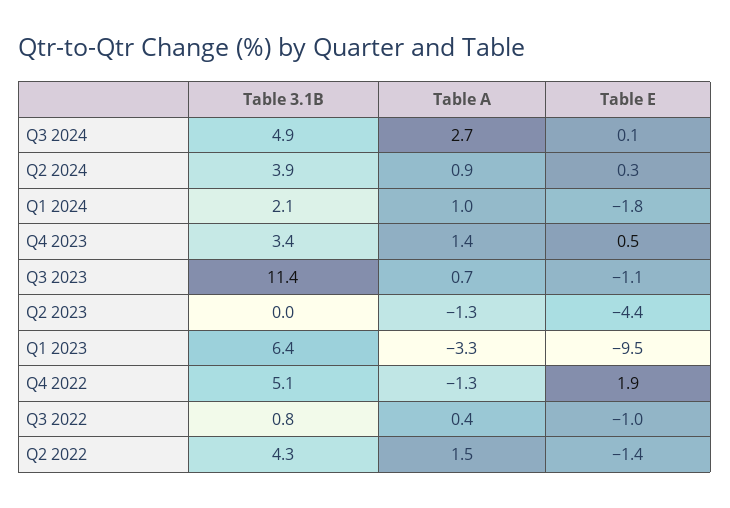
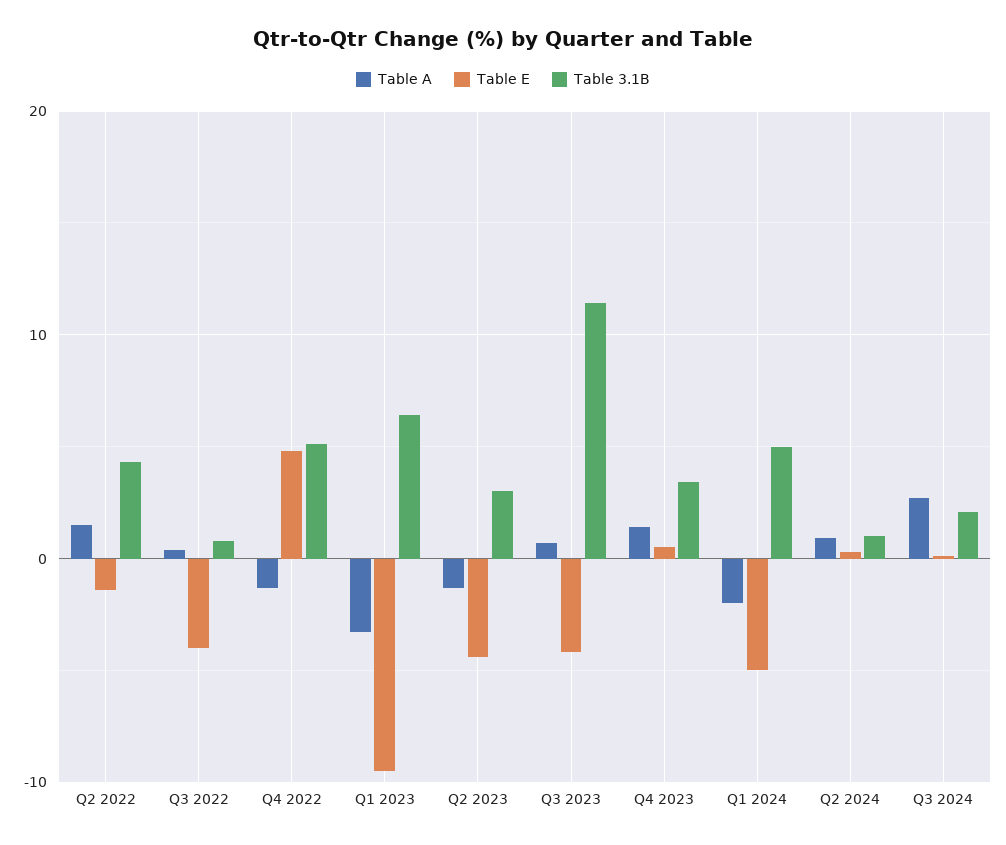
  {
    "Table 3.1B": {
-     "Q3 2024": 4.9,
+     "Q3 2024": 2,
-     "Q2 2024": 3.9,
+     "Q2 2024": 1,
-     "Q1 2024": 2.1,
+     "Q1 2024": 5,
      "Q4 2023": 3.4,
      "Q3 2023": 11.4,
-     "Q2 2023": 0,
+     "Q2 2023": 3,
      "Q1 2023": 6.4,
      "Q4 2022": 5.1,
      "Q3 2022": 0.8,
      "Q2 2022": 4.3
    },
    "Table A": {
      "Q3 2024": 2.7,
      "Q2 2024": 0.9,
-     "Q1 2024": 1,
+     "Q1 2024": -2,
      "Q4 2023": 1.4,
      "Q3 2023": 0.7,
      "Q2 2023": -1.3,
      "Q1 2023": -3.3,
      "Q4 2022": -1.3,
      "Q3 2022": 0.4,
      "Q2 2022": 1.5
    },
    "Table E": {
      "Q3 2024": 0.1,
      "Q2 2024": 0.3,
-     "Q1 2024": -1.8,
+     "Q1 2024": -5,
      "Q4 2023": 0.5,
-     "Q3 2023": -1.1,
+     "Q3 2023": -4,
      "Q2 2023": -4.4,
      "Q1 2023": -9.5,
-     "Q4 2022": 1.9,
+     "Q4 2022": 5,
-     "Q3 2022": -1,
+     "Q3 2022": -4,
      "Q2 2022": -1.4
    }
  }

